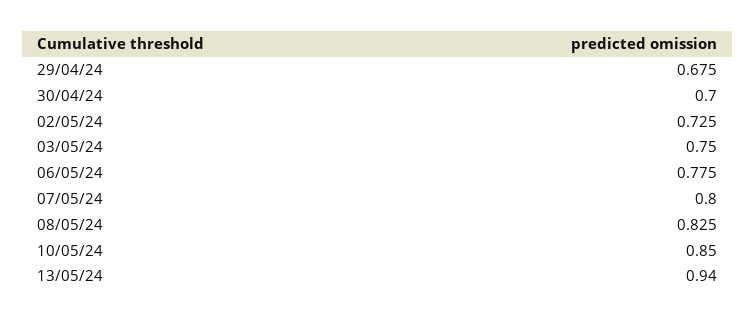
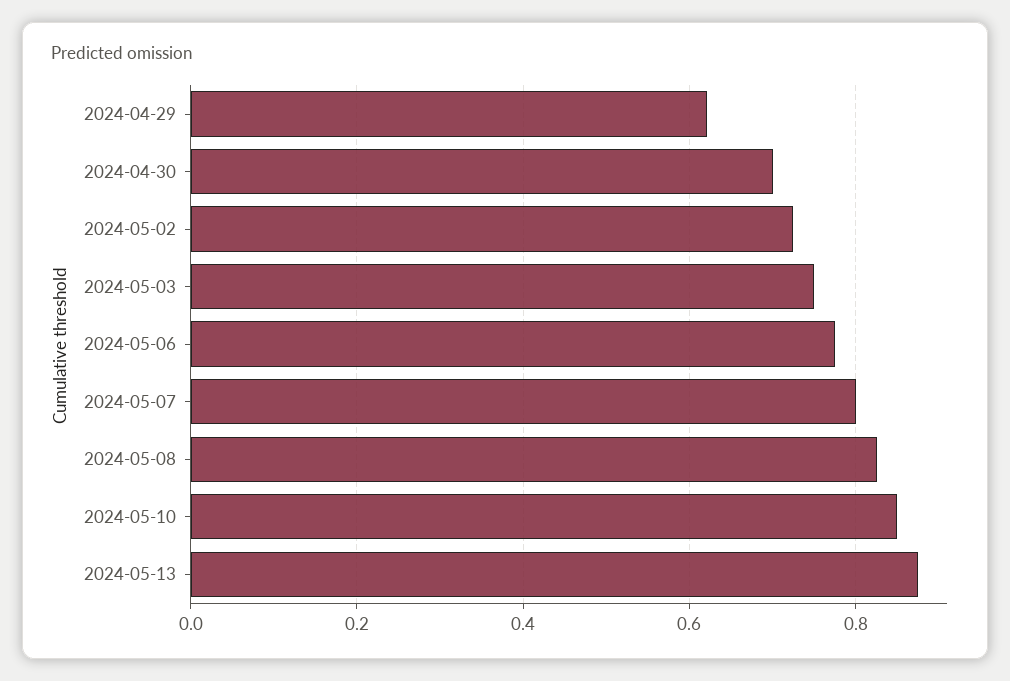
  {
-   "29/04/24": 0.675,
+   "29/04/24": 0.62,
    "30/04/24": 0.7,
    "02/05/24": 0.725,
    "03/05/24": 0.75,
    "06/05/24": 0.775,
    "07/05/24": 0.8,
    "08/05/24": 0.825,
    "10/05/24": 0.85,
-   "13/05/24": 0.94
+   "13/05/24": 0.88
  }

